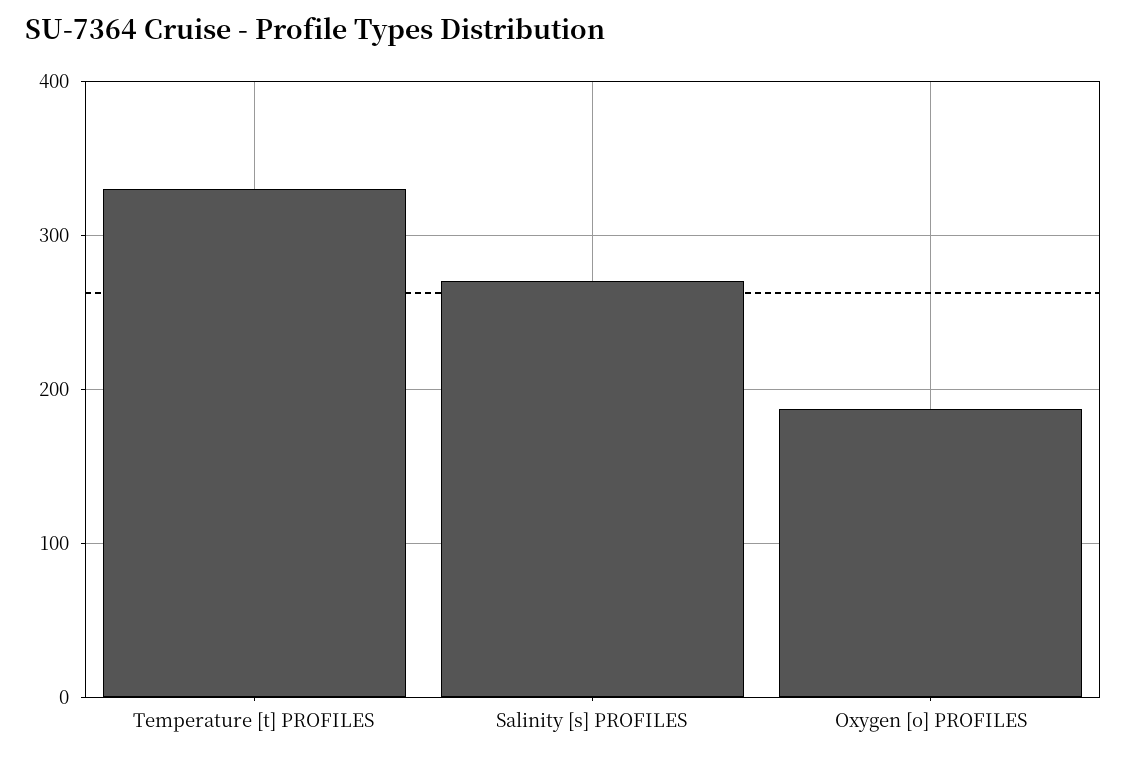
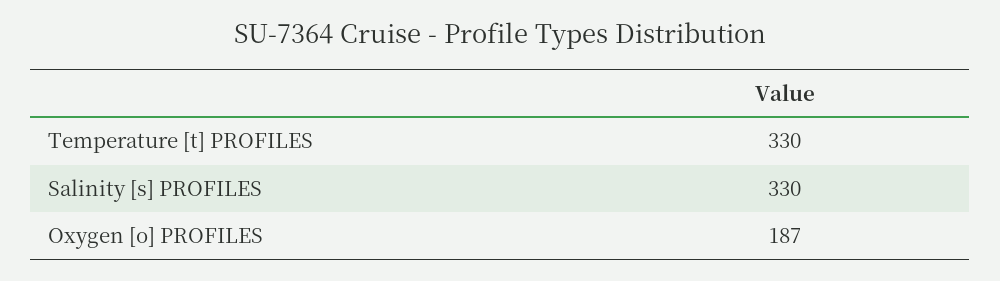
  {
    "Temperature [t] PROFILES": 330,
-   "Salinity [s] PROFILES": 270,
+   "Salinity [s] PROFILES": 330,
    "Oxygen [o] PROFILES": 187
  }

